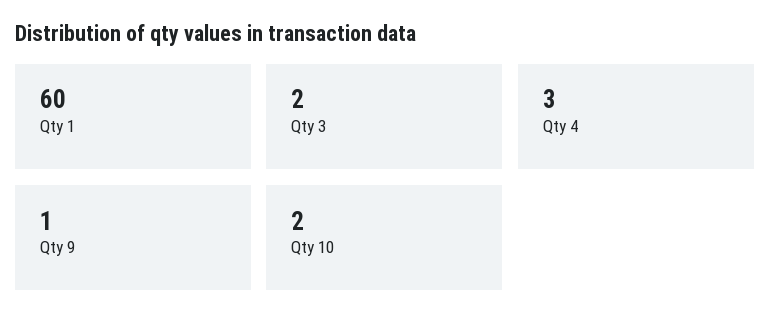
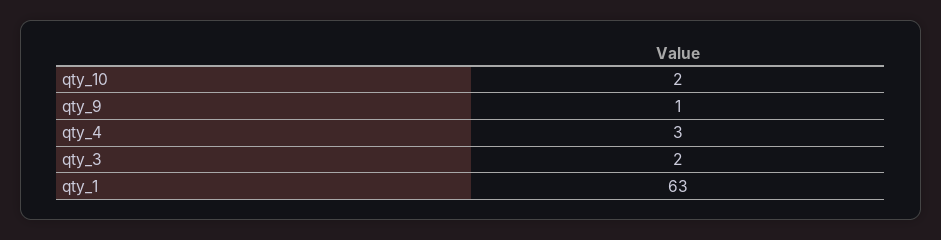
  {
-   "Qty 1": 60,
+   "Qty 1": 63,
    "Qty 3": 2,
    "Qty 4": 3,
    "Qty 9": 1,
    "Qty 10": 2
  }

